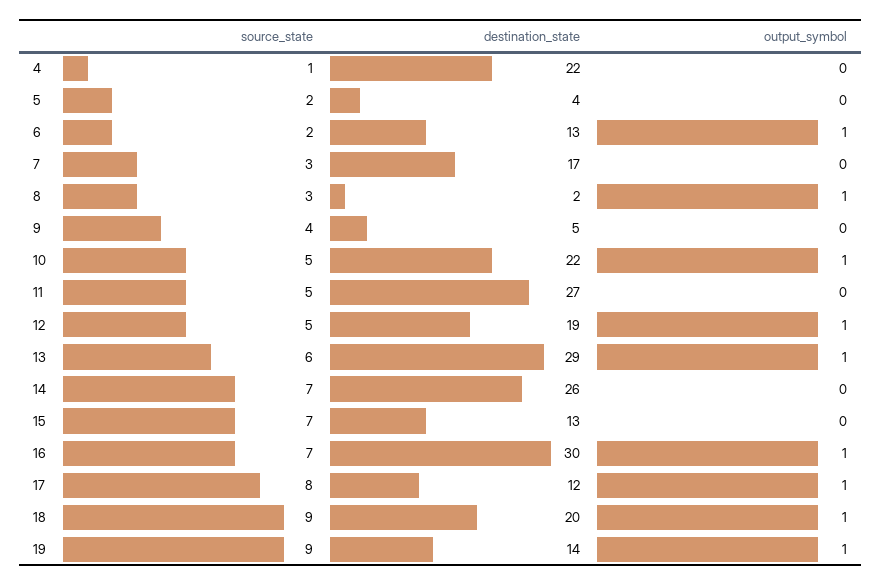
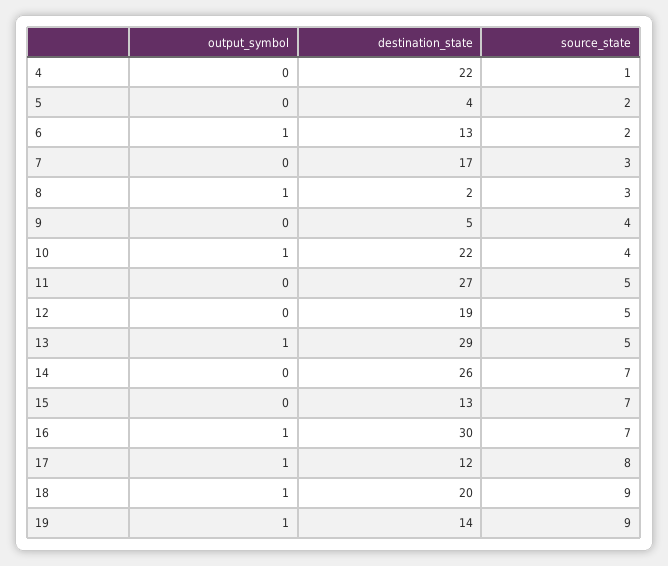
  {
    "source_state": {
      "4": 1,
      "5": 2,
      "6": 2,
      "7": 3,
      "8": 3,
      "9": 4,
-     "10": 5,
+     "10": 4,
      "11": 5,
      "12": 5,
-     "13": 6,
+     "13": 5,
      "14": 7,
      "15": 7,
      "16": 7,
      "17": 8,
      "18": 9,
      "19": 9
    },
    "destination_state": {
      "4": 22,
      "5": 4,
      "6": 13,
      "7": 17,
      "8": 2,
      "9": 5,
      "10": 22,
      "11": 27,
      "12": 19,
      "13": 29,
      "14": 26,
      "15": 13,
      "16": 30,
      "17": 12,
      "18": 20,
      "19": 14
    },
    "output_symbol": {
      "4": 0,
      "5": 0,
      "6": 1,
      "7": 0,
      "8": 1,
      "9": 0,
      "10": 1,
      "11": 0,
-     "12": 1,
+     "12": 0,
      "13": 1,
      "14": 0,
      "15": 0,
      "16": 1,
      "17": 1,
      "18": 1,
      "19": 1
    }
  }

